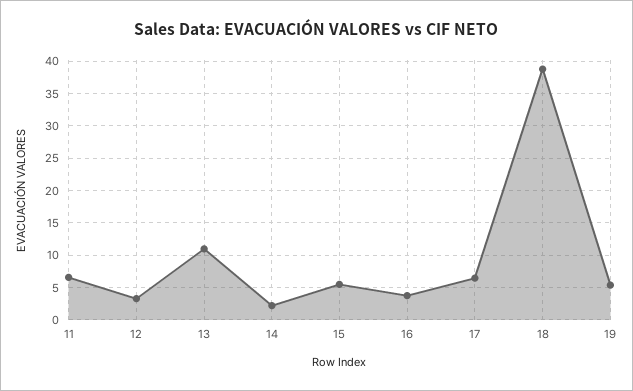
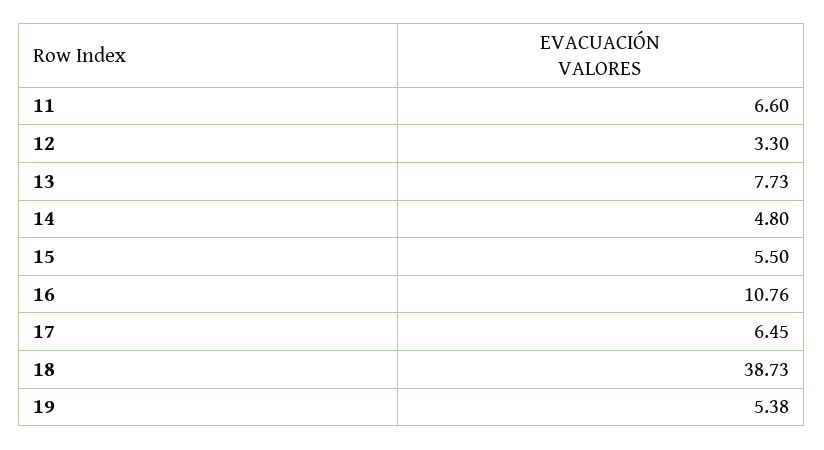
  {
    "11": 6.6,
    "12": 3.3,
-   "13": 11,
+   "13": 7.73,
-   "14": 2,
+   "14": 4.8,
    "15": 5.5,
-   "16": 4,
+   "16": 10.76,
    "17": 6.45,
    "18": 38.73,
    "19": 5.38
  }

